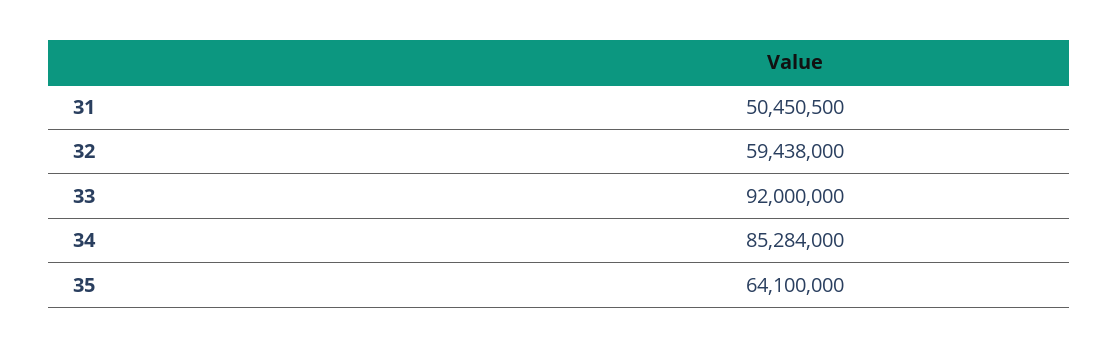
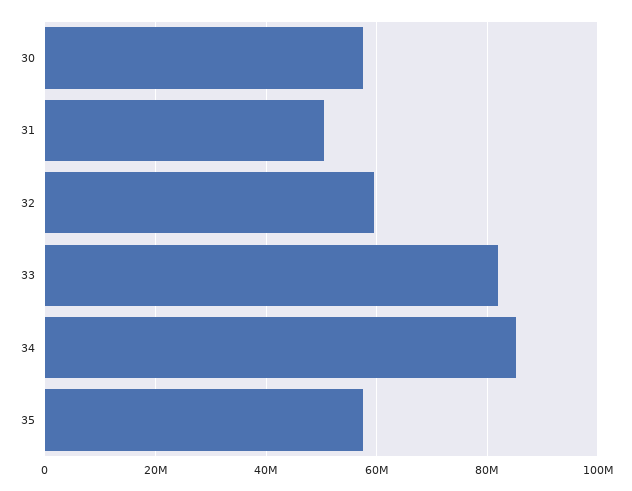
  {
    "31": 50450500,
    "32": 59438000,
-   "33": 92000000,
+   "33": 82000000,
    "34": 85284000,
-   "35": 64100000
+   "35": 58000000,
+   "30": 58000000
  }

